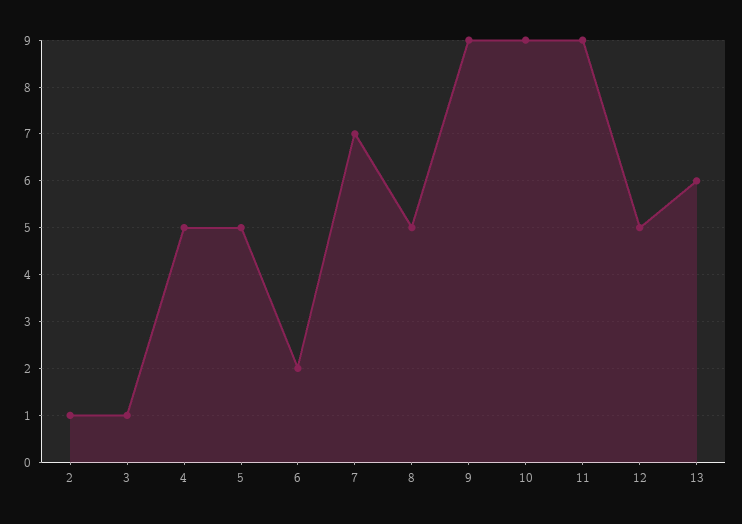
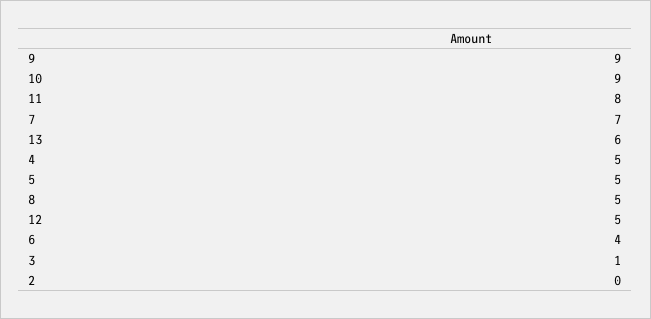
  {
-   "2": 1,
+   "2": 0,
    "3": 1,
    "4": 5,
    "5": 5,
-   "6": 2,
+   "6": 4,
    "7": 7,
    "8": 5,
    "9": 9,
    "10": 9,
-   "11": 9,
+   "11": 8,
    "12": 5,
    "13": 6
  }

